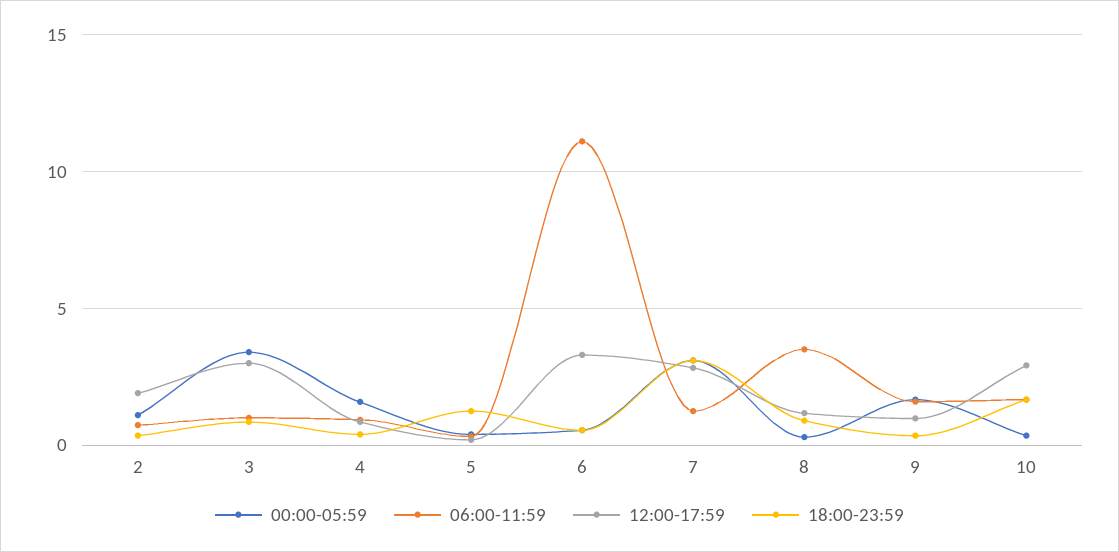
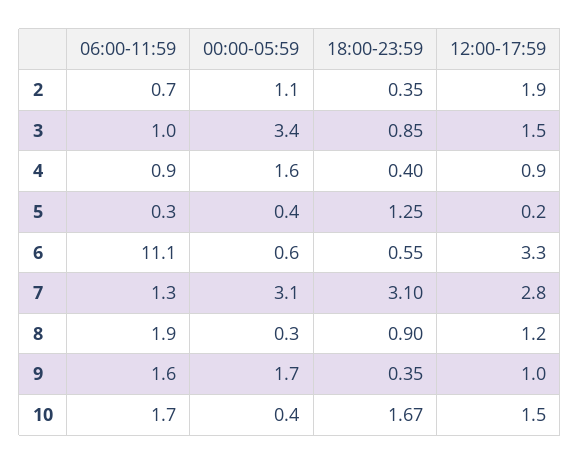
  {
    "00:00-05:59": {
      "2": 1.1,
      "3": 3.4,
      "4": 1.6,
      "5": 0.4,
      "6": 0.6,
      "7": 3.1,
      "8": 0.3,
      "9": 1.7,
      "10": 0.4
    },
    "06:00-11:59": {
      "2": 0.7,
      "3": 1,
      "4": 0.9,
      "5": 0.3,
      "6": 11.1,
      "7": 1.3,
-     "8": 3.5,
+     "8": 1.9,
      "9": 1.6,
      "10": 1.7
    },
    "12:00-17:59": {
      "2": 1.9,
-     "3": 3,
+     "3": 1.5,
      "4": 0.9,
      "5": 0.2,
      "6": 3.3,
      "7": 2.8,
      "8": 1.2,
      "9": 1,
-     "10": 3
+     "10": 1.5
    },
    "18:00-23:59": {
      "2": 0.35,
      "3": 0.85,
      "4": 0.4,
      "5": 1.25,
      "6": 0.55,
      "7": 3.1,
      "8": 0.9,
      "9": 0.35,
      "10": 1.67
    }
  }

